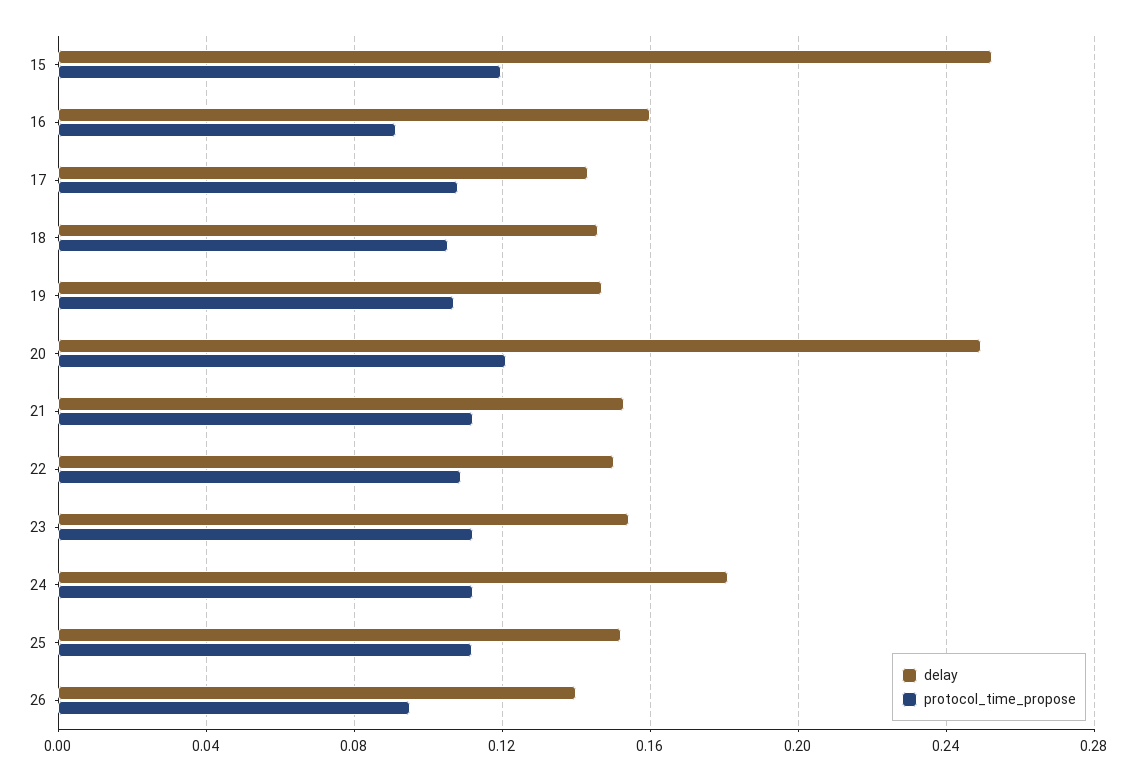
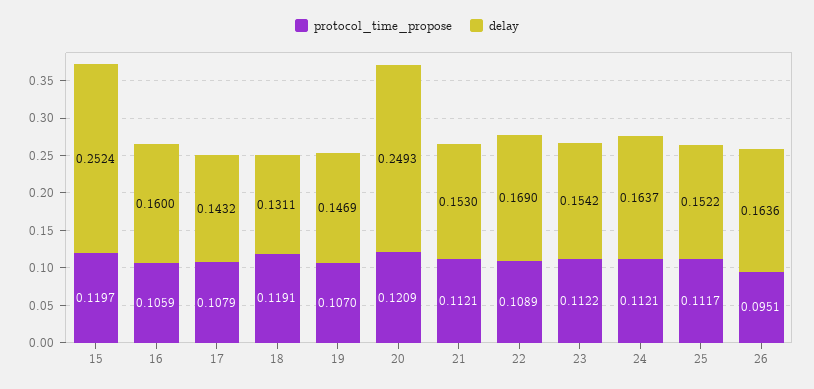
  {
    "delay": {
      "15": 0.2524,
      "16": 0.16,
      "17": 0.1432,
-     "18": 0.145,
+     "18": 0.1311,
      "19": 0.1469,
      "20": 0.2493,
      "21": 0.153,
-     "22": 0.15,
+     "22": 0.169,
      "23": 0.1542,
-     "24": 0.18,
+     "24": 0.1637,
      "25": 0.1522,
-     "26": 0.14
+     "26": 0.1636
    },
    "protocol_time_propose": {
      "15": 0.1197,
-     "16": 0.09,
+     "16": 0.1059,
      "17": 0.1079,
-     "18": 0.105,
+     "18": 0.1191,
      "19": 0.107,
      "20": 0.1209,
      "21": 0.1121,
      "22": 0.1089,
      "23": 0.1122,
      "24": 0.1121,
      "25": 0.1117,
      "26": 0.0951
    }
  }

